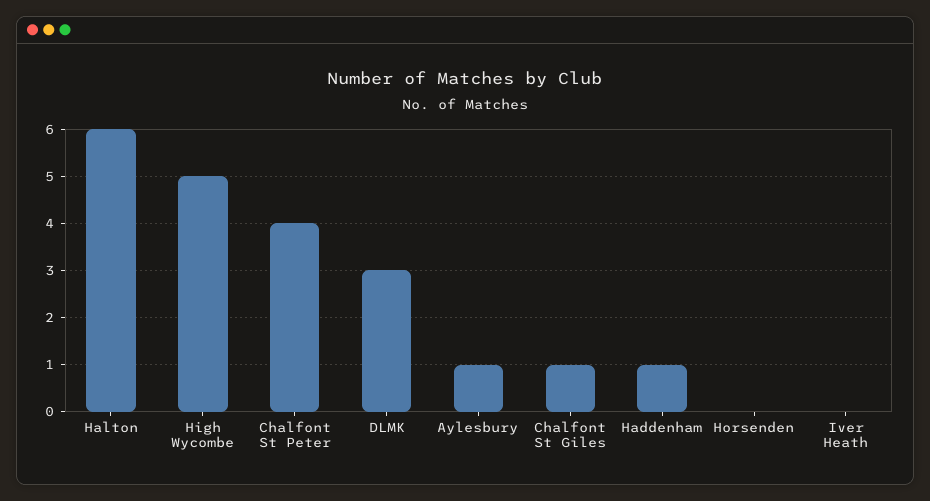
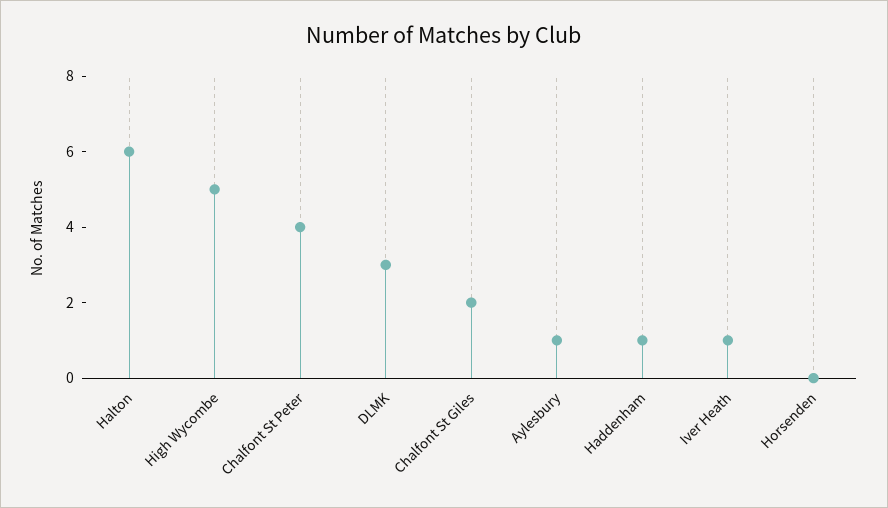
  {
    "Halton": 6,
    "High Wycombe": 5,
    "Chalfont St Peter": 4,
    "DLMK": 3,
    "Aylesbury": 1,
-   "Chalfont St Giles": 1,
+   "Chalfont St Giles": 2,
    "Haddenham": 1,
    "Horsenden": 0,
-   "Iver Heath": 0
+   "Iver Heath": 1
  }

